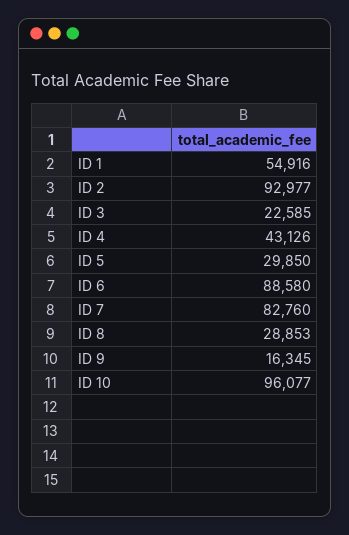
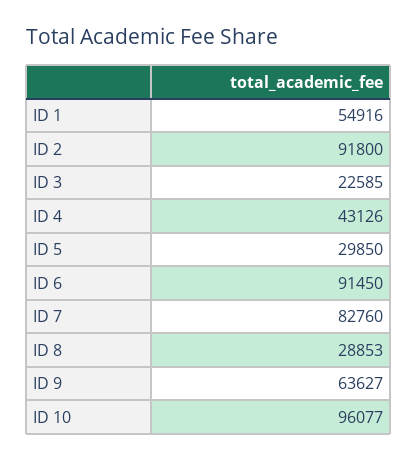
  {
    "ID 1": 54916,
-   "ID 2": 92977,
+   "ID 2": 91800,
    "ID 3": 22585,
    "ID 4": 43126,
    "ID 5": 29850,
-   "ID 6": 88580,
+   "ID 6": 91450,
    "ID 7": 82760,
    "ID 8": 28853,
-   "ID 9": 16345,
+   "ID 9": 63627,
    "ID 10": 96077
  }

